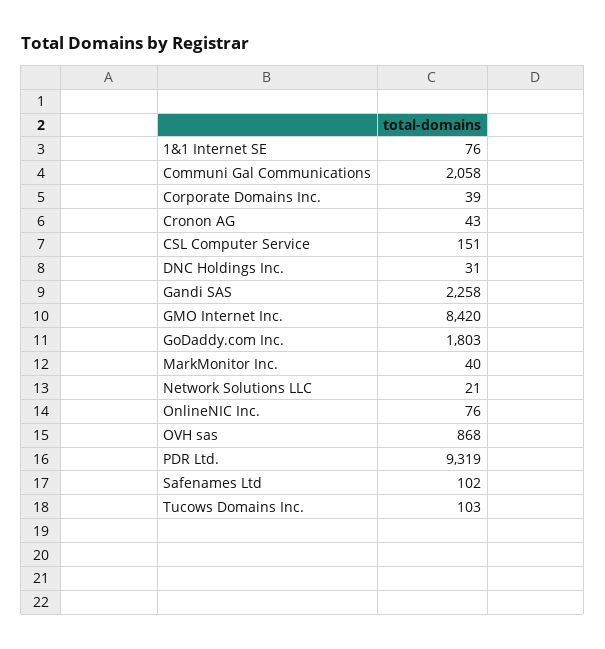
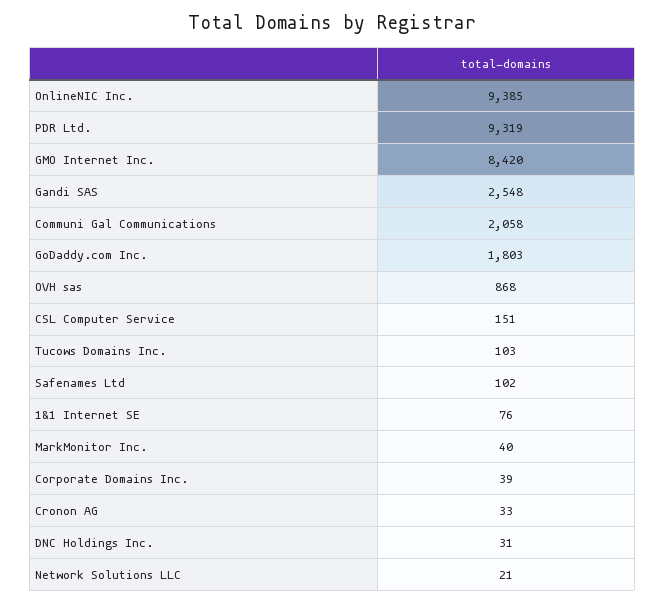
  {
    "1&1 Internet SE": 76,
    "Communi Gal Communications": 2058,
    "Corporate Domains Inc.": 39,
-   "Cronon AG": 43,
+   "Cronon AG": 33,
    "CSL Computer Service": 151,
    "DNC Holdings Inc.": 31,
-   "Gandi SAS": 2258,
+   "Gandi SAS": 2548,
    "GMO Internet Inc.": 8420,
    "GoDaddy.com Inc.": 1803,
    "MarkMonitor Inc.": 40,
    "Network Solutions LLC": 21,
-   "OnlineNIC Inc.": 76,
+   "OnlineNIC Inc.": 9385,
    "OVH sas": 868,
    "PDR Ltd.": 9319,
    "Safenames Ltd": 102,
    "Tucows Domains Inc.": 103
  }

